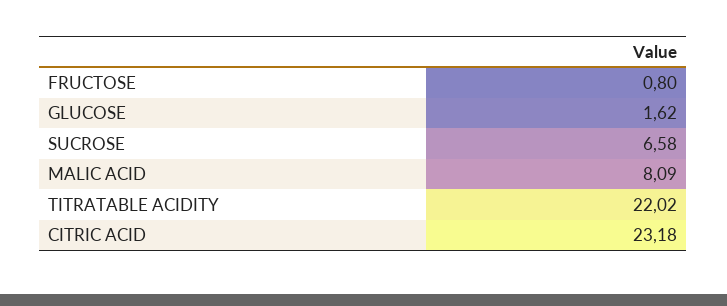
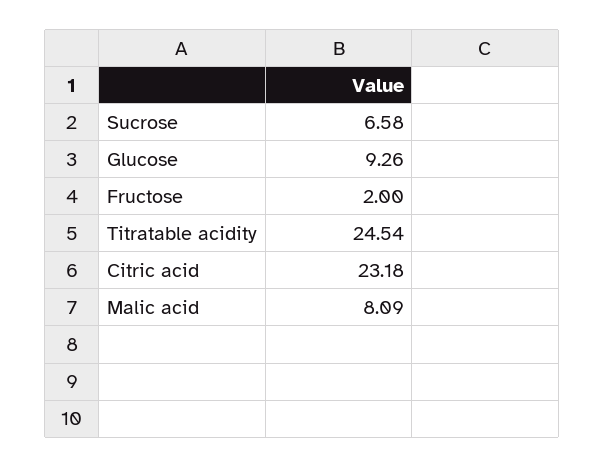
  {
-   "FRUCTOSE": 0.8,
+   "FRUCTOSE": 2,
-   "GLUCOSE": 1.62,
+   "GLUCOSE": 9.26,
    "SUCROSE": 6.58,
    "MALIC ACID": 8.09,
-   "TITRATABLE ACIDITY": 22.02,
+   "TITRATABLE ACIDITY": 24.54,
    "CITRIC ACID": 23.18
  }

